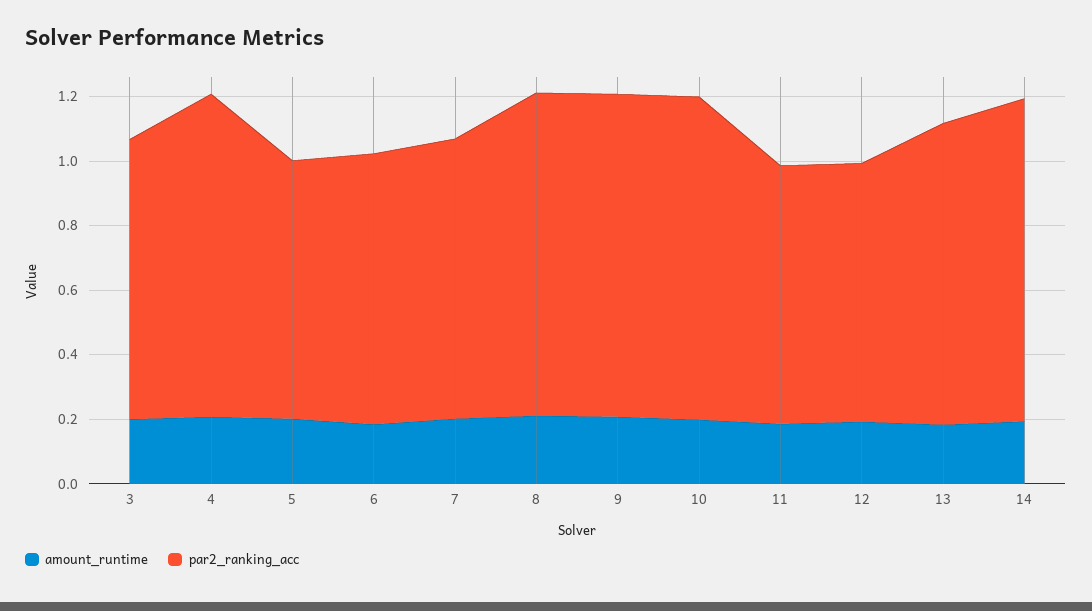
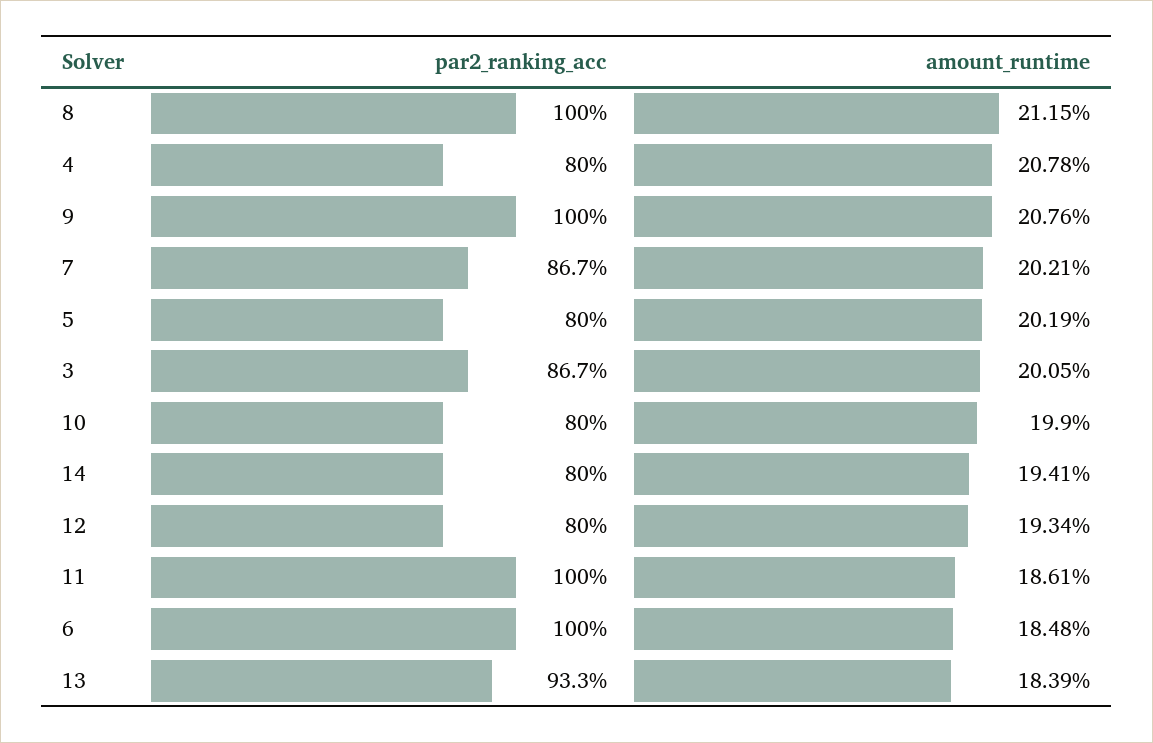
  {
    "amount_runtime": {
      "3": 0.2005,
      "4": 0.2078,
      "5": 0.2019,
      "6": 0.1848,
      "7": 0.2021,
      "8": 0.2115,
      "9": 0.2076,
      "10": 0.199,
      "11": 0.1861,
      "12": 0.1934,
      "13": 0.1839,
      "14": 0.1941
    },
    "par2_ranking_acc": {
      "3": 0.867,
-     "4": 1,
+     "4": 0.8,
      "5": 0.8,
-     "6": 0.85,
+     "6": 1,
      "7": 0.867,
      "8": 1,
      "9": 1,
-     "10": 1,
+     "10": 0.8,
-     "11": 0.8,
+     "11": 1,
      "12": 0.8,
      "13": 0.933,
-     "14": 1
+     "14": 0.8
    }
  }

